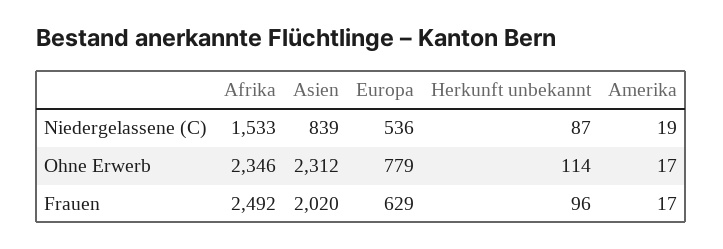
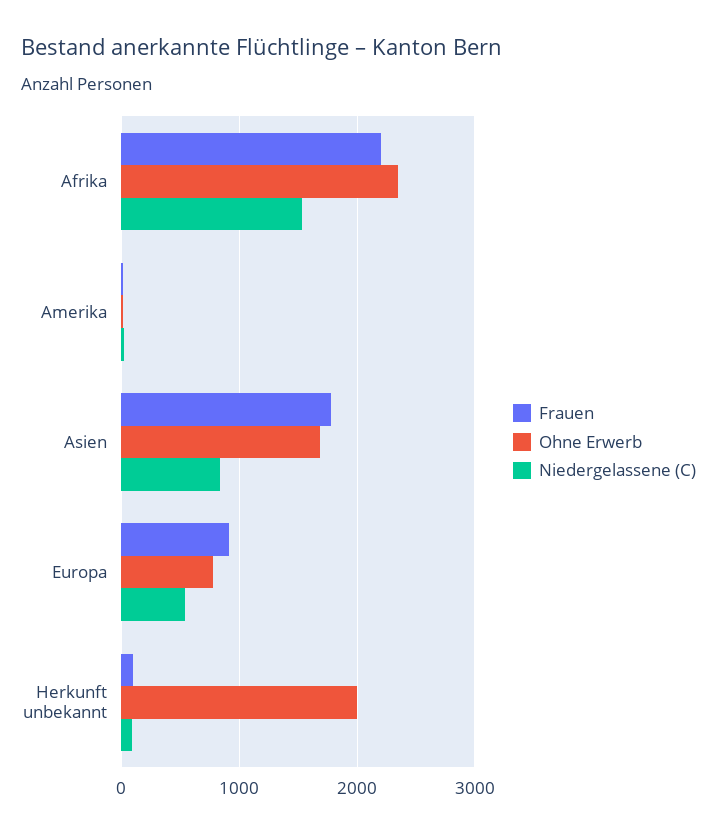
  {
    "Niedergelassene (C)": {
      "Afrika": 1533,
      "Asien": 839,
      "Europa": 536,
      "Herkunft unbekannt": 87,
      "Amerika": 19
    },
    "Ohne Erwerb": {
      "Afrika": 2346,
-     "Asien": 2312,
+     "Asien": 1700,
      "Europa": 779,
-     "Herkunft unbekannt": 114,
+     "Herkunft unbekannt": 2000,
      "Amerika": 17
    },
    "Frauen": {
-     "Afrika": 2492,
+     "Afrika": 2200,
-     "Asien": 2020,
+     "Asien": 1800,
-     "Europa": 629,
+     "Europa": 900,
      "Herkunft unbekannt": 96,
      "Amerika": 17
    }
  }

